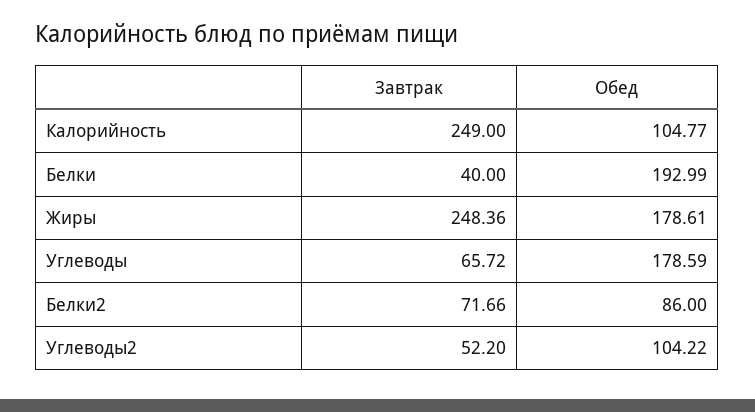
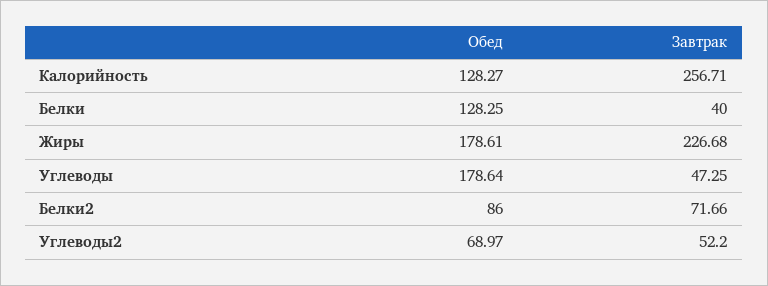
  {
    "Завтрак": {
-     "Калорийность": 249,
+     "Калорийность": 256.71,
      "Белки": 40,
-     "Жиры": 248.36,
+     "Жиры": 226.68,
-     "Углеводы": 65.72,
+     "Углеводы": 47.25,
      "Белки2": 71.66,
      "Углеводы2": 52.2
    },
    "Обед": {
-     "Калорийность": 104.77,
+     "Калорийность": 128.27,
-     "Белки": 192.99,
+     "Белки": 128.25,
      "Жиры": 178.61,
-     "Углеводы": 178.59,
+     "Углеводы": 178.64,
      "Белки2": 86,
-     "Углеводы2": 104.22
+     "Углеводы2": 68.97
    }
  }

